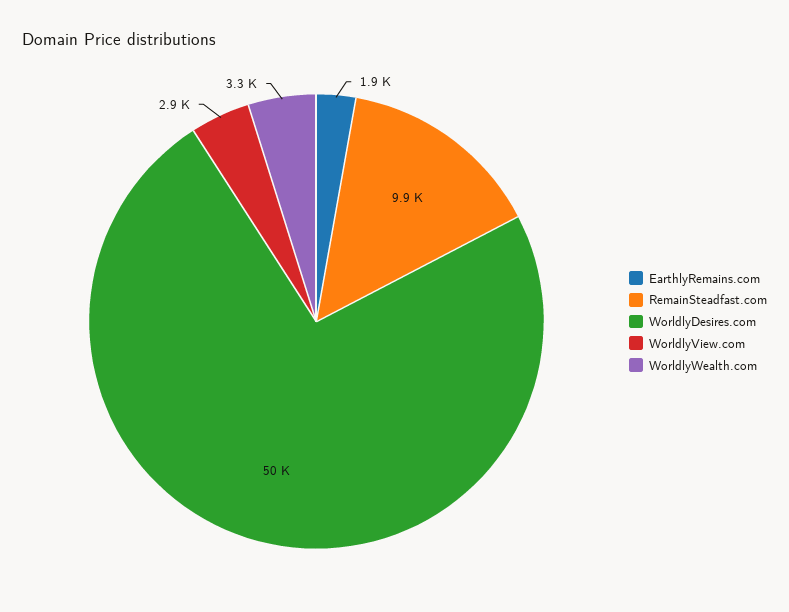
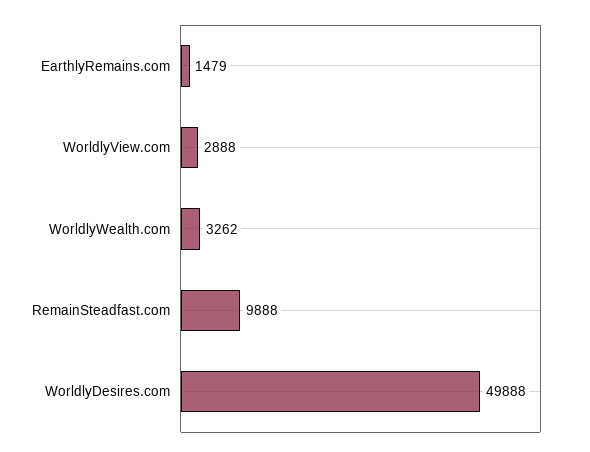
  {
-   "EarthlyRemains.com": 1900,
+   "EarthlyRemains.com": 1479,
    "RemainSteadfast.com": 9888,
    "WorldlyDesires.com": 49888,
    "WorldlyView.com": 2888,
    "WorldlyWealth.com": 3262
  }

